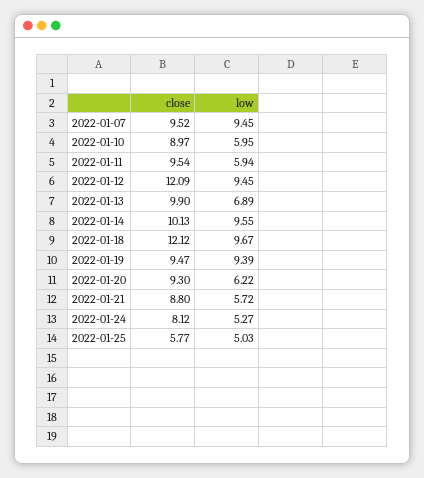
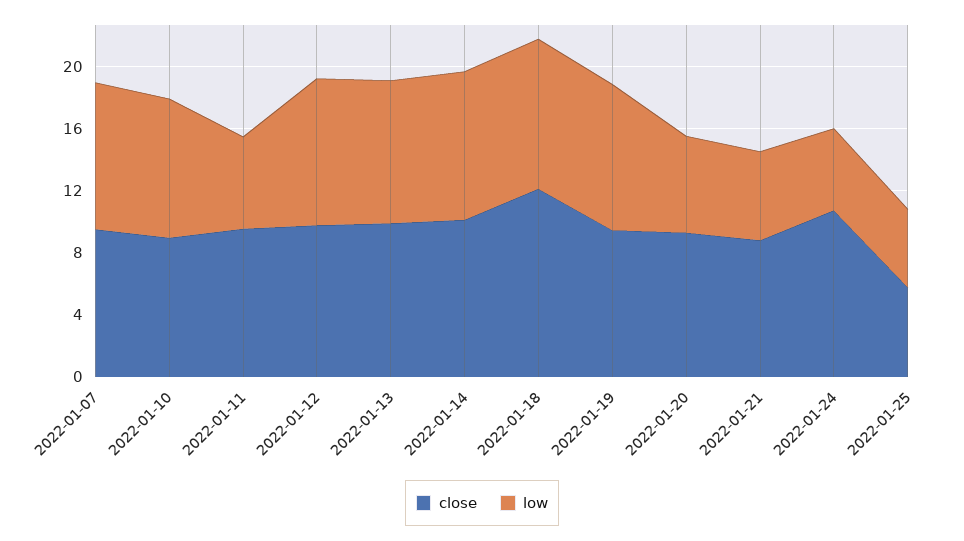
  {
    "close": {
      "2022-01-07": 9.52,
      "2022-01-10": 8.97,
      "2022-01-11": 9.54,
-     "2022-01-12": 12.09,
+     "2022-01-12": 10,
      "2022-01-13": 9.9,
      "2022-01-14": 10.13,
      "2022-01-18": 12.12,
      "2022-01-19": 9.47,
      "2022-01-20": 9.3,
      "2022-01-21": 8.8,
-     "2022-01-24": 8.12,
+     "2022-01-24": 11,
      "2022-01-25": 5.77
    },
    "low": {
      "2022-01-07": 9.45,
-     "2022-01-10": 5.95,
+     "2022-01-10": 9,
      "2022-01-11": 5.94,
      "2022-01-12": 9.45,
-     "2022-01-13": 6.89,
+     "2022-01-13": 9,
      "2022-01-14": 9.55,
      "2022-01-18": 9.67,
      "2022-01-19": 9.39,
      "2022-01-20": 6.22,
      "2022-01-21": 5.72,
      "2022-01-24": 5.27,
      "2022-01-25": 5.03
    }
  }

